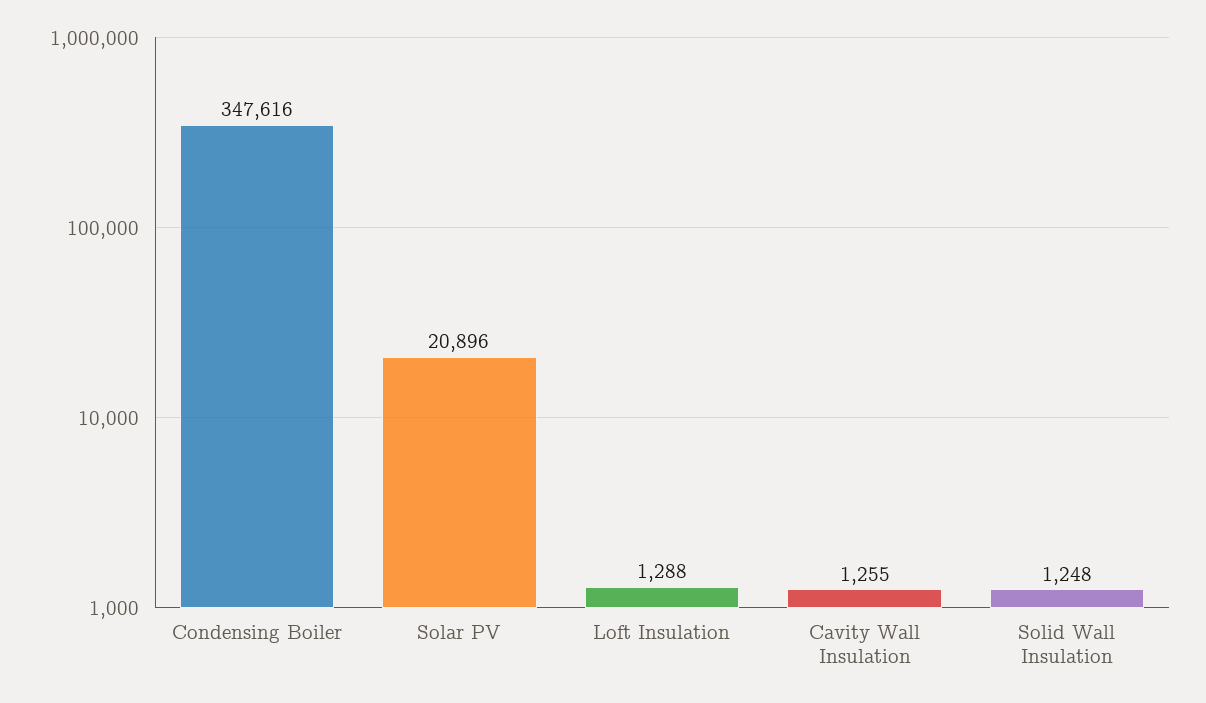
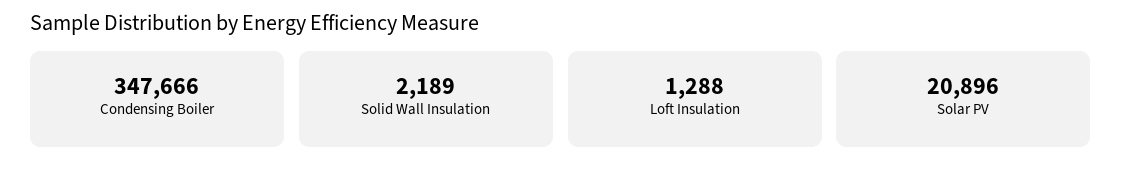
  {
-   "Condensing Boiler": 347616,
+   "Condensing Boiler": 347666,
    "Solar PV": 20896,
    "Loft Insulation": 1288,
-   "Cavity Wall Insulation": 1255,
-   "Solid Wall Insulation": 1248
+   "Solid Wall Insulation": 2189
  }

